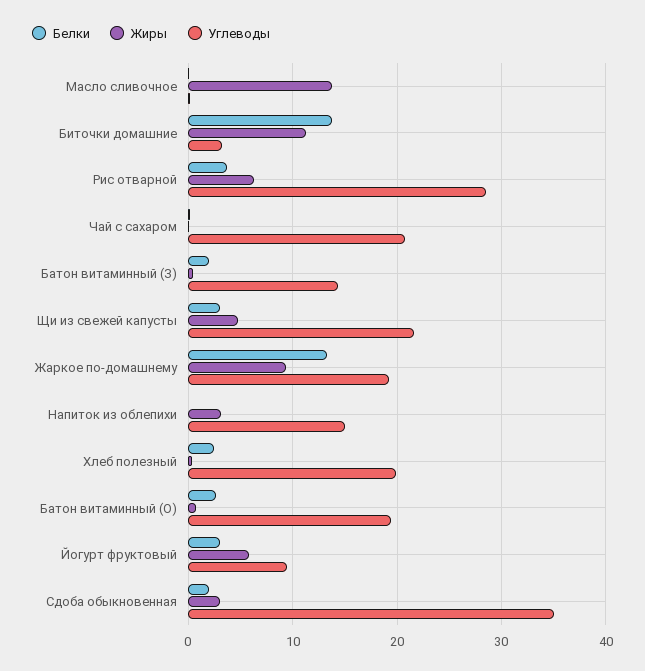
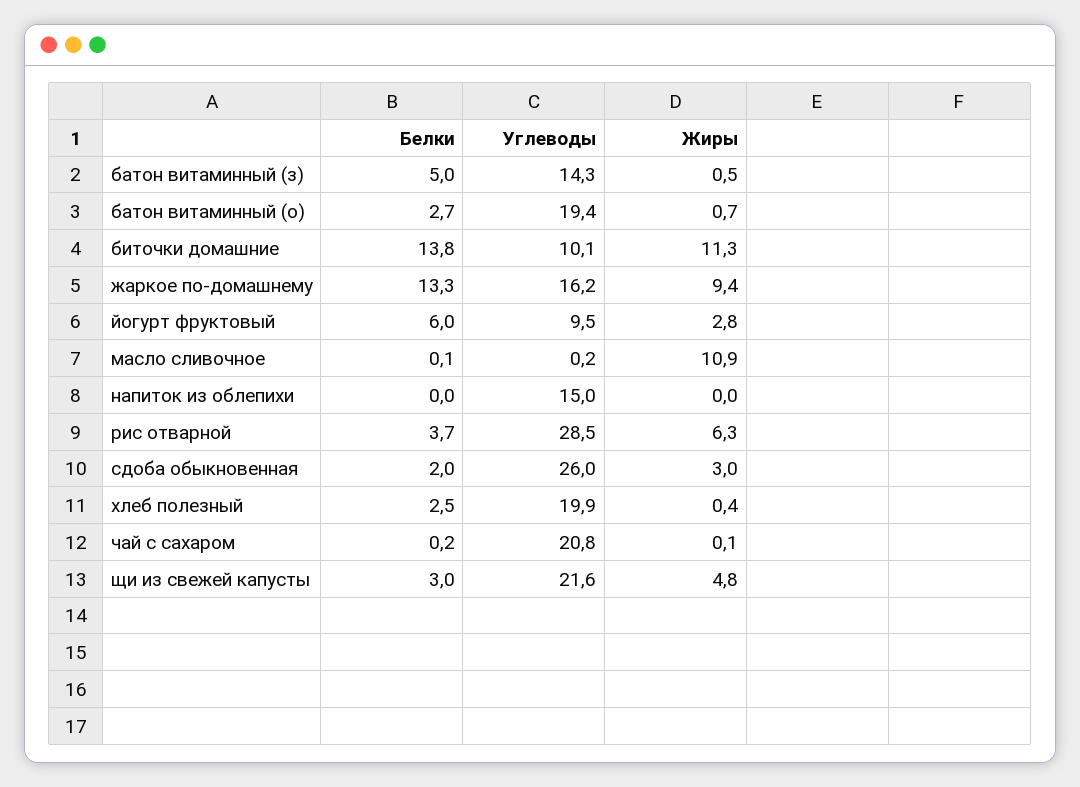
  {
    "Белки": {
      "Масло сливочное": 0.1,
      "Биточки домашние": 13.8,
      "Рис отварной": 3.7,
      "Чай с сахаром": 0.2,
-     "Батон витаминный (З)": 2,
+     "Батон витаминный (З)": 5,
      "Щи из свежей капусты": 3,
      "Жаркое по-домашнему": 13.3,
      "Напиток из облепихи": 0,
      "Хлеб полезный": 2.5,
      "Батон витаминный (О)": 2.7,
-     "Йогурт фруктовый": 3,
+     "Йогурт фруктовый": 6,
      "Сдоба обыкновенная": 2
    },
    "Жиры": {
-     "Масло сливочное": 14,
+     "Масло сливочное": 10.9,
      "Биточки домашние": 11.3,
      "Рис отварной": 6.3,
      "Чай с сахаром": 0.1,
      "Батон витаминный (З)": 0.5,
      "Щи из свежей капусты": 4.8,
      "Жаркое по-домашнему": 9.4,
-     "Напиток из облепихи": 3,
+     "Напиток из облепихи": 0,
      "Хлеб полезный": 0.4,
      "Батон витаминный (О)": 0.7,
-     "Йогурт фруктовый": 6,
+     "Йогурт фруктовый": 2.8,
      "Сдоба обыкновенная": 3
    },
    "Углеводы": {
      "Масло сливочное": 0.2,
-     "Биточки домашние": 3,
+     "Биточки домашние": 10.1,
      "Рис отварной": 28.5,
      "Чай с сахаром": 20.8,
      "Батон витаминный (З)": 14.3,
      "Щи из свежей капусты": 21.6,
-     "Жаркое по-домашнему": 19,
+     "Жаркое по-домашнему": 16.2,
      "Напиток из облепихи": 15,
      "Хлеб полезный": 19.9,
      "Батон витаминный (О)": 19.4,
      "Йогурт фруктовый": 9.5,
-     "Сдоба обыкновенная": 35
+     "Сдоба обыкновенная": 26
    }
  }

